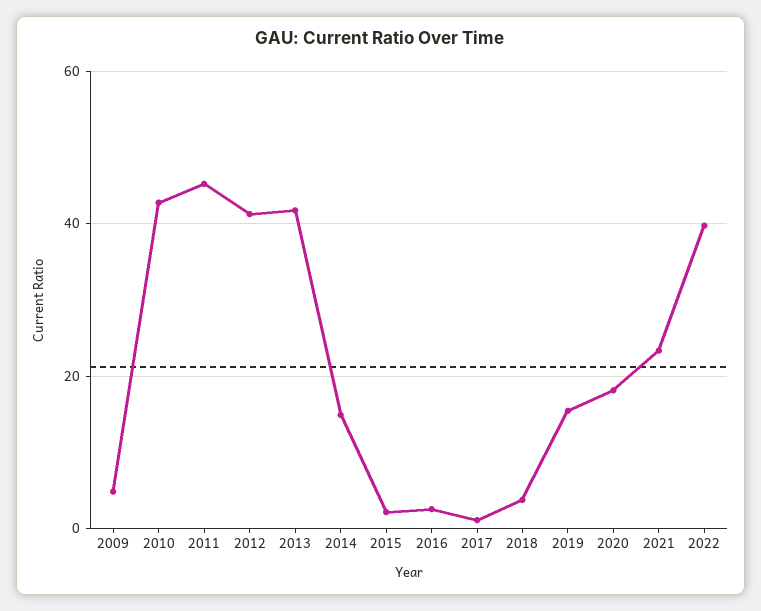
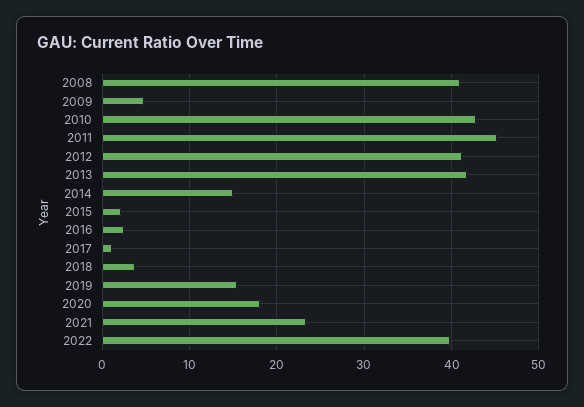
  {
    "2009": 5,
    "2010": 43,
    "2011": 45,
    "2012": 41,
    "2013": 42,
    "2014": 15,
    "2015": 2,
    "2016": 3,
    "2017": 1,
    "2018": 4,
    "2019": 15,
    "2020": 18,
    "2021": 23,
-   "2022": 40
+   "2022": 40,
+   "2008": 41
  }

